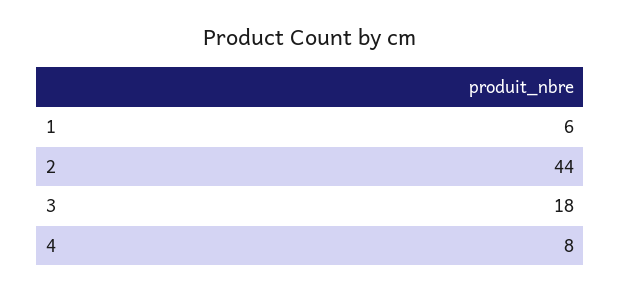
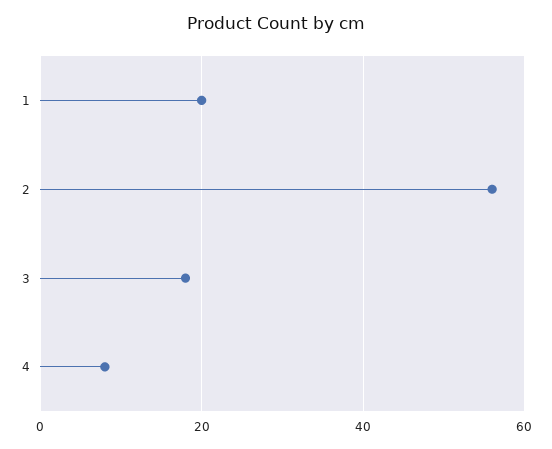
  {
-   "1": 6,
+   "1": 20,
-   "2": 44,
+   "2": 55,
    "3": 18,
    "4": 8
  }

